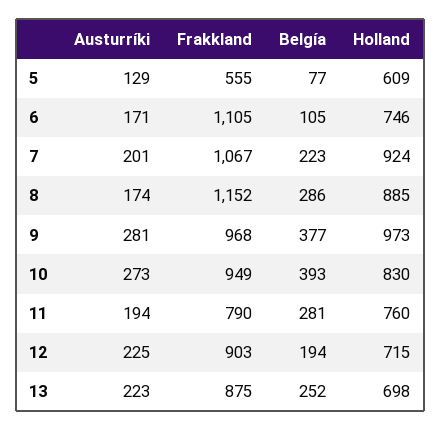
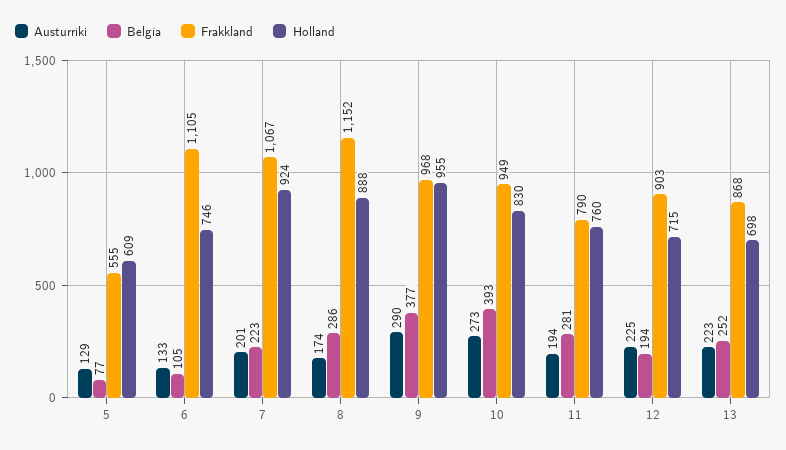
  {
    "Austurríki": {
      "5": 129,
-     "6": 171,
+     "6": 133,
      "7": 201,
      "8": 174,
-     "9": 281,
+     "9": 290,
      "10": 273,
      "11": 194,
      "12": 225,
      "13": 223
    },
    "Frakkland": {
      "5": 555,
      "6": 1105,
      "7": 1067,
      "8": 1152,
      "9": 968,
      "10": 949,
      "11": 790,
      "12": 903,
-     "13": 875
+     "13": 868
    },
    "Belgía": {
      "5": 77,
      "6": 105,
      "7": 223,
      "8": 286,
      "9": 377,
      "10": 393,
      "11": 281,
      "12": 194,
      "13": 252
    },
    "Holland": {
      "5": 609,
      "6": 746,
      "7": 924,
-     "8": 885,
+     "8": 888,
-     "9": 973,
+     "9": 955,
      "10": 830,
      "11": 760,
      "12": 715,
      "13": 698
    }
  }

